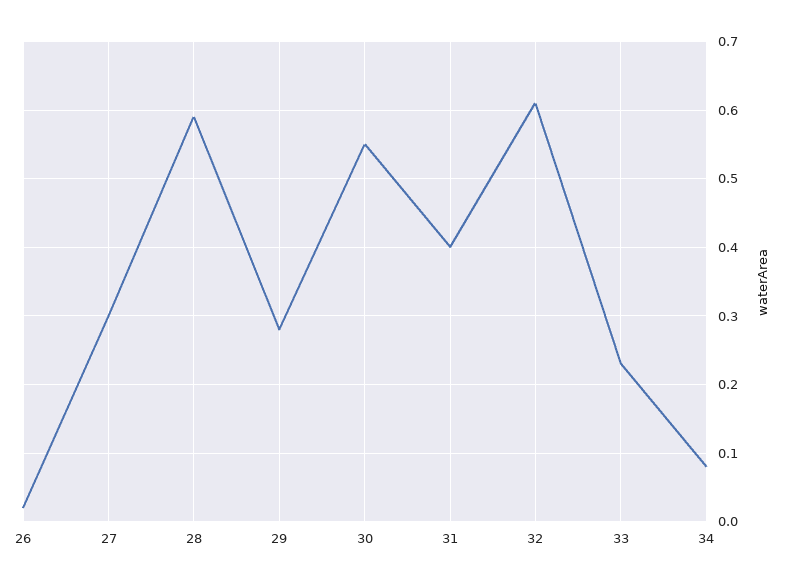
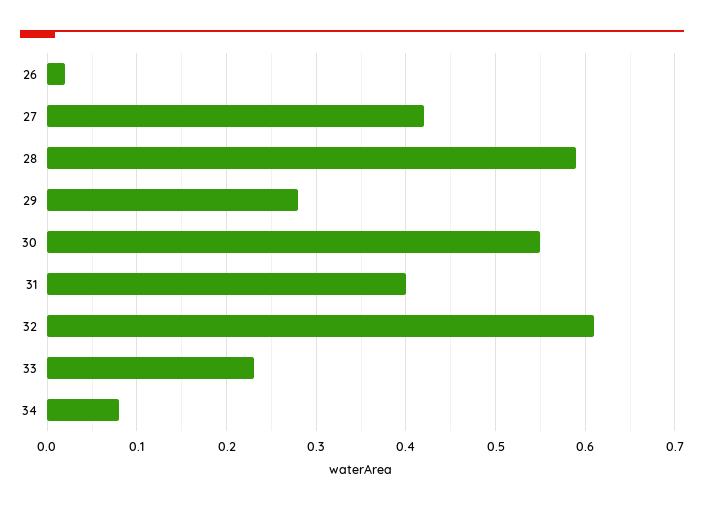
  {
    "26": 0.02,
-   "27": 0.3,
+   "27": 0.42,
    "28": 0.59,
    "29": 0.28,
    "30": 0.55,
    "31": 0.4,
    "32": 0.61,
    "33": 0.23,
    "34": 0.08
  }

